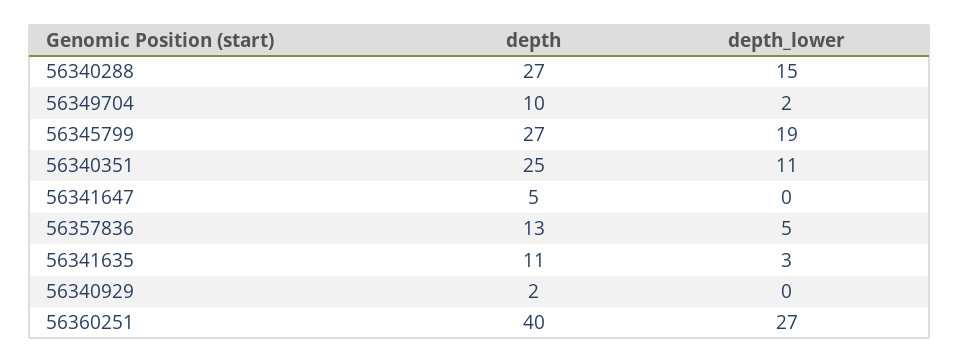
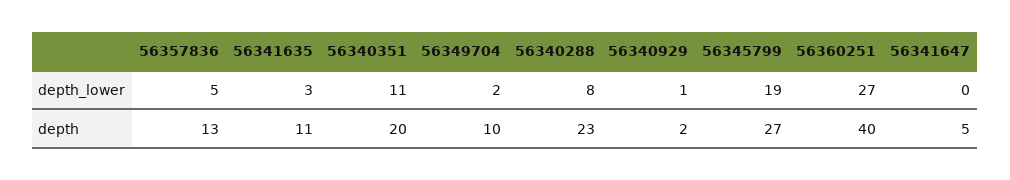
  {
    "depth": {
-     "56340288": 27,
+     "56340288": 23,
      "56349704": 10,
      "56345799": 27,
-     "56340351": 25,
+     "56340351": 20,
      "56341647": 5,
      "56357836": 13,
      "56341635": 11,
      "56340929": 2,
      "56360251": 40
    },
    "depth_lower": {
-     "56340288": 15,
+     "56340288": 8,
      "56349704": 2,
      "56345799": 19,
      "56340351": 11,
      "56341647": 0,
      "56357836": 5,
      "56341635": 3,
-     "56340929": 0,
+     "56340929": 1,
      "56360251": 27
    }
  }

